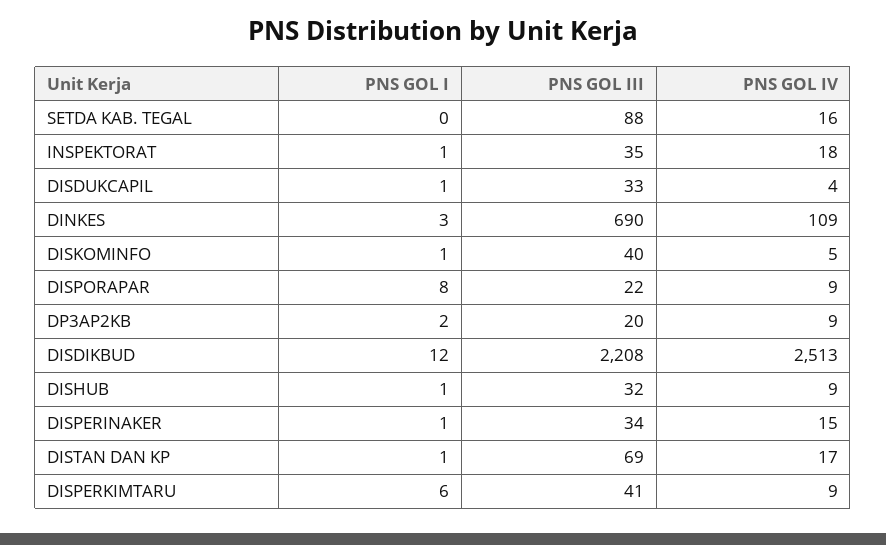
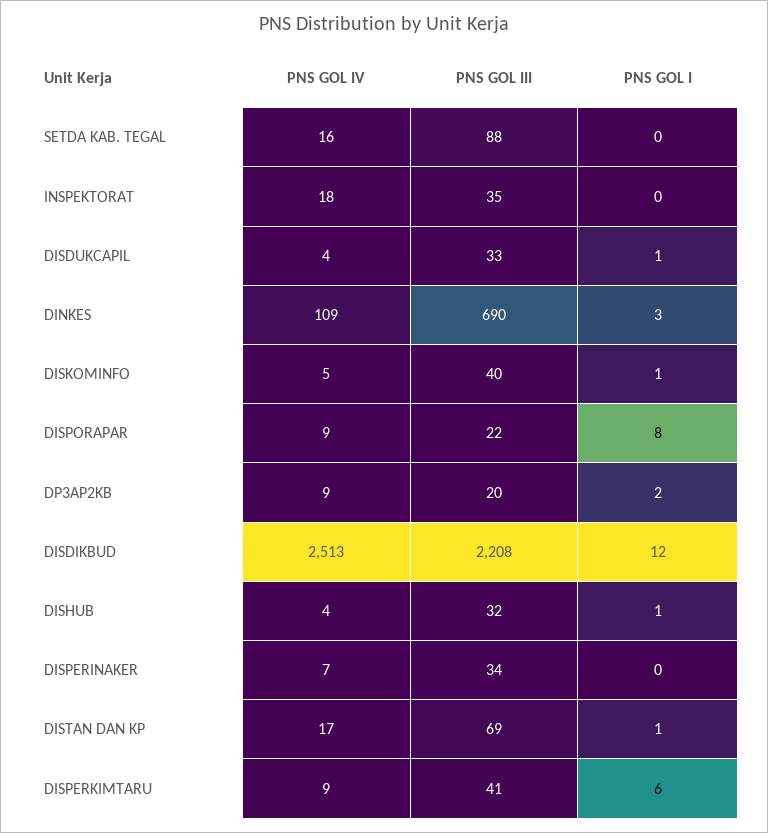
  {
    "PNS GOL I": {
      "SETDA KAB. TEGAL": 0,
-     "INSPEKTORAT": 1,
+     "INSPEKTORAT": 0,
      "DISDUKCAPIL": 1,
      "DINKES": 3,
      "DISKOMINFO": 1,
      "DISPORAPAR": 8,
      "DP3AP2KB": 2,
      "DISDIKBUD": 12,
      "DISHUB": 1,
-     "DISPERINAKER": 1,
+     "DISPERINAKER": 0,
      "DISTAN DAN KP": 1,
      "DISPERKIMTARU": 6
    },
    "PNS GOL III": {
      "SETDA KAB. TEGAL": 88,
      "INSPEKTORAT": 35,
      "DISDUKCAPIL": 33,
      "DINKES": 690,
      "DISKOMINFO": 40,
      "DISPORAPAR": 22,
      "DP3AP2KB": 20,
      "DISDIKBUD": 2208,
      "DISHUB": 32,
      "DISPERINAKER": 34,
      "DISTAN DAN KP": 69,
      "DISPERKIMTARU": 41
    },
    "PNS GOL IV": {
      "SETDA KAB. TEGAL": 16,
      "INSPEKTORAT": 18,
      "DISDUKCAPIL": 4,
      "DINKES": 109,
      "DISKOMINFO": 5,
      "DISPORAPAR": 9,
      "DP3AP2KB": 9,
      "DISDIKBUD": 2513,
-     "DISHUB": 9,
+     "DISHUB": 4,
-     "DISPERINAKER": 15,
+     "DISPERINAKER": 7,
      "DISTAN DAN KP": 17,
      "DISPERKIMTARU": 9
    }
  }

